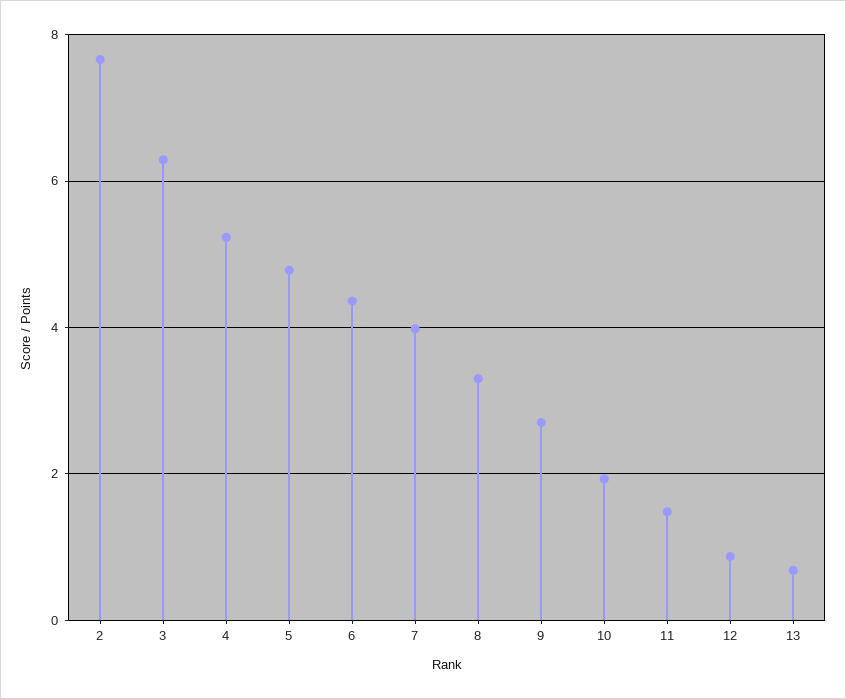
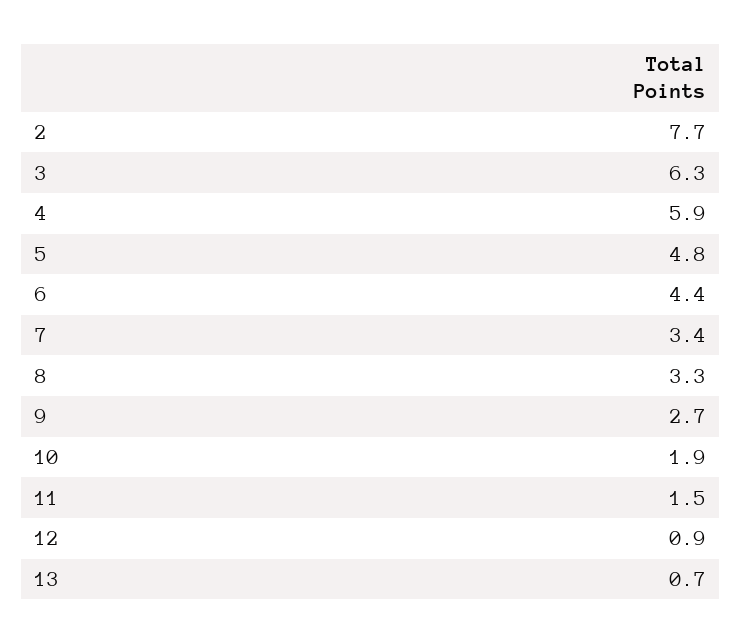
  {
    "2": 7.7,
    "3": 6.3,
-   "4": 5.2,
+   "4": 5.9,
    "5": 4.8,
    "6": 4.4,
-   "7": 4,
+   "7": 3.4,
    "8": 3.3,
    "9": 2.7,
    "10": 1.9,
    "11": 1.5,
    "12": 0.9,
    "13": 0.7
  }

